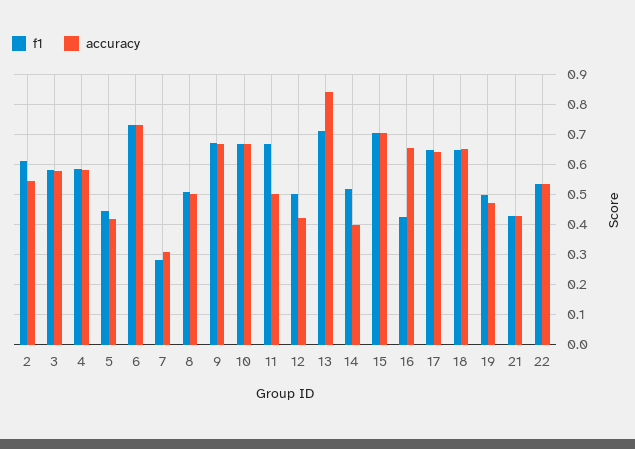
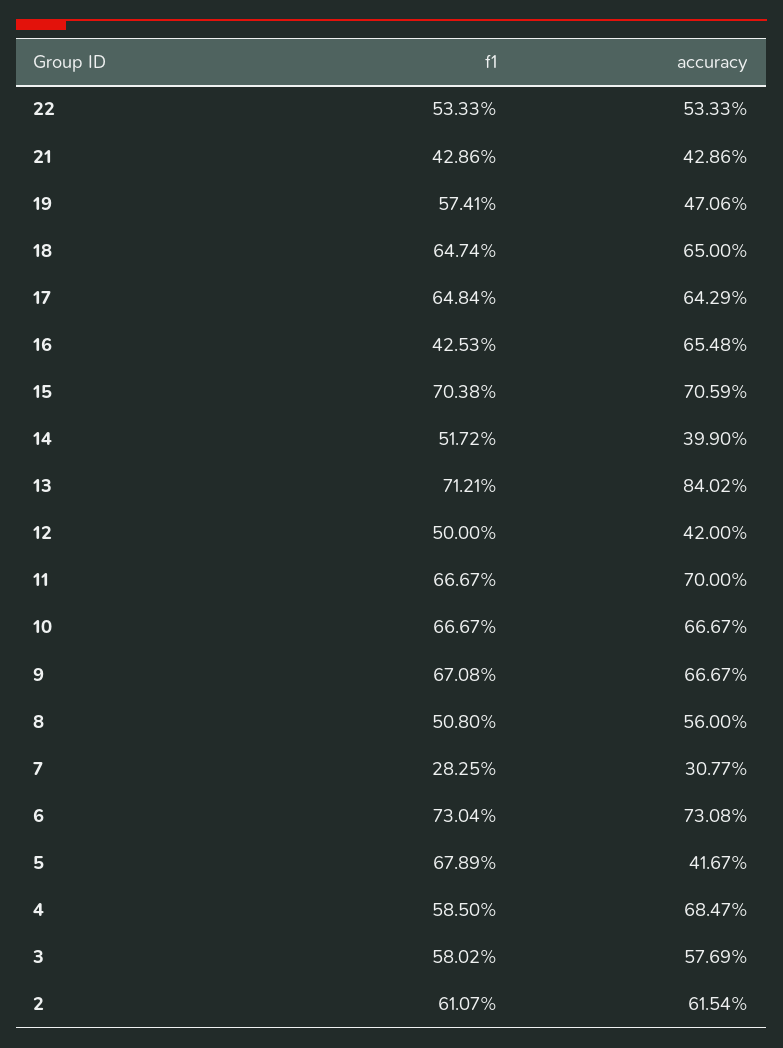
  {
    "f1": {
      "2": 0.6107,
      "3": 0.5802,
      "4": 0.585,
-     "5": 0.44,
+     "5": 0.6789,
      "6": 0.7304,
      "7": 0.2825,
      "8": 0.508,
      "9": 0.6708,
      "10": 0.6667,
      "11": 0.6667,
      "12": 0.5,
      "13": 0.7121,
      "14": 0.5172,
      "15": 0.7038,
      "16": 0.4253,
      "17": 0.6484,
      "18": 0.6474,
-     "19": 0.5,
+     "19": 0.5741,
      "21": 0.4286,
      "22": 0.5333
    },
    "accuracy": {
-     "2": 0.54,
+     "2": 0.6154,
      "3": 0.5769,
-     "4": 0.58,
+     "4": 0.6847,
      "5": 0.4167,
      "6": 0.7308,
      "7": 0.3077,
-     "8": 0.5,
+     "8": 0.56,
      "9": 0.6667,
      "10": 0.6667,
-     "11": 0.5,
+     "11": 0.7,
      "12": 0.42,
      "13": 0.8402,
      "14": 0.399,
      "15": 0.7059,
      "16": 0.6548,
      "17": 0.6429,
      "18": 0.65,
      "19": 0.4706,
      "21": 0.4286,
      "22": 0.5333
    }
  }

